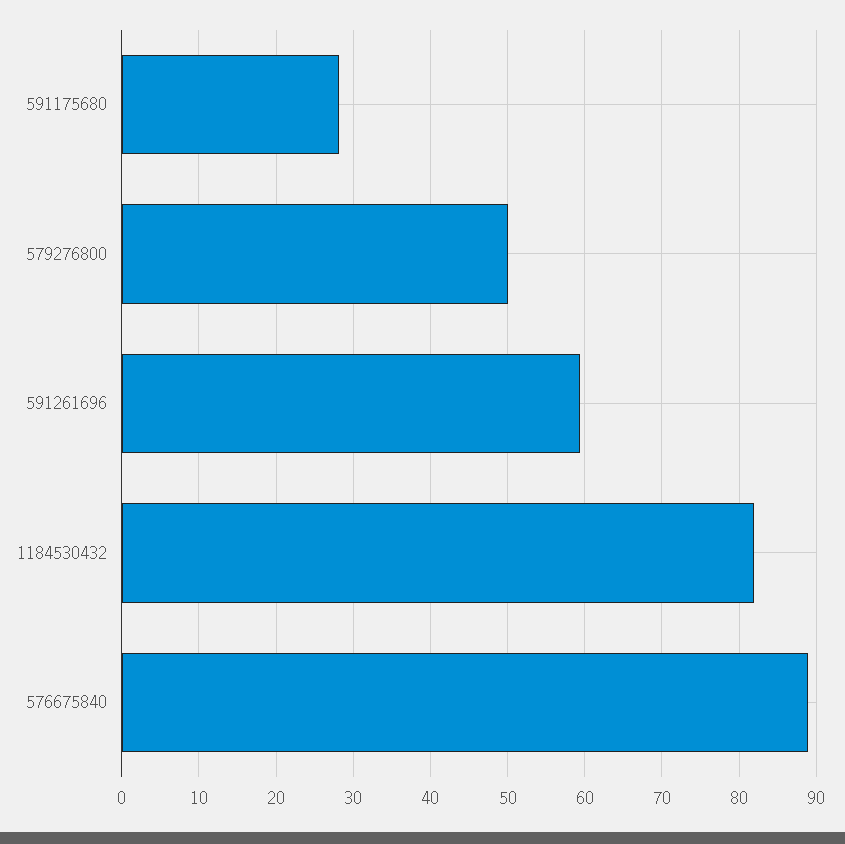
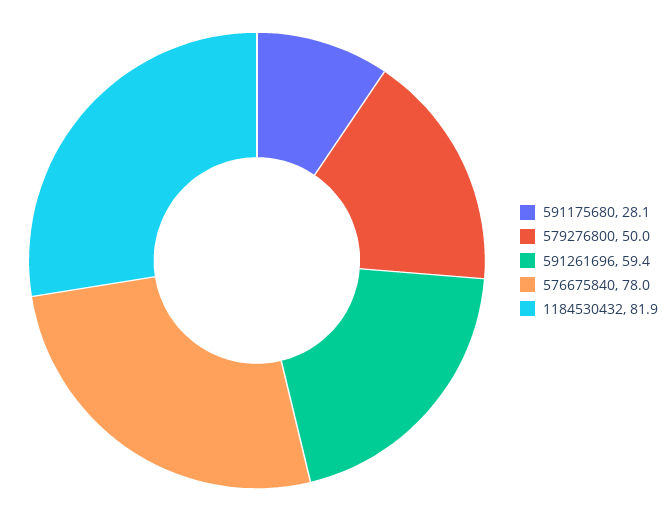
  {
    "591175680": 28.1,
    "579276800": 50,
    "591261696": 59.4,
    "1184530432": 81.9,
-   "576675840": 89
+   "576675840": 78
  }

